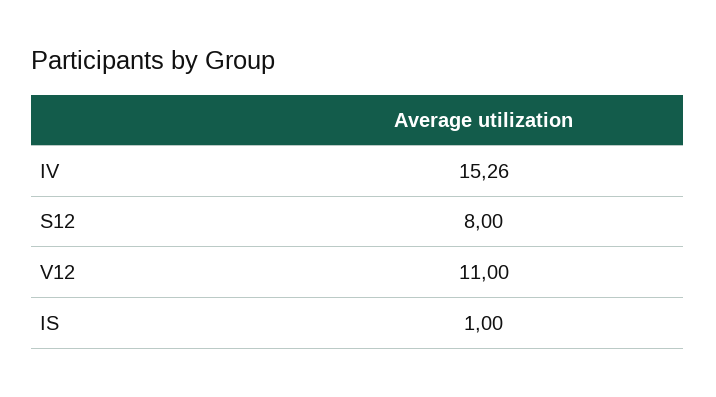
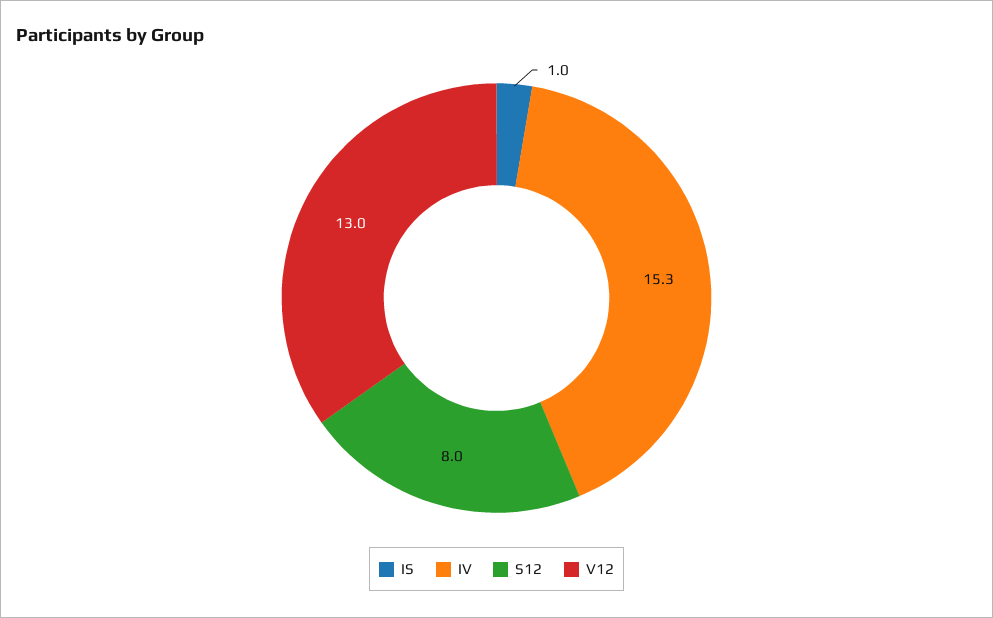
  {
    "IV": 15.26,
    "S12": 8,
-   "V12": 11,
+   "V12": 13,
    "IS": 1
  }

